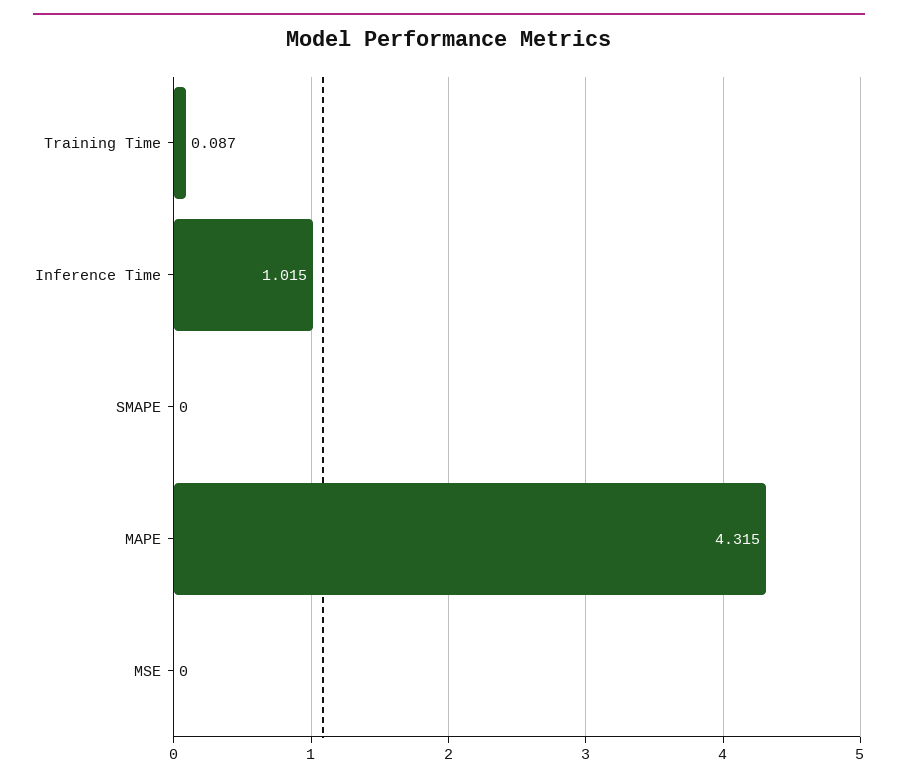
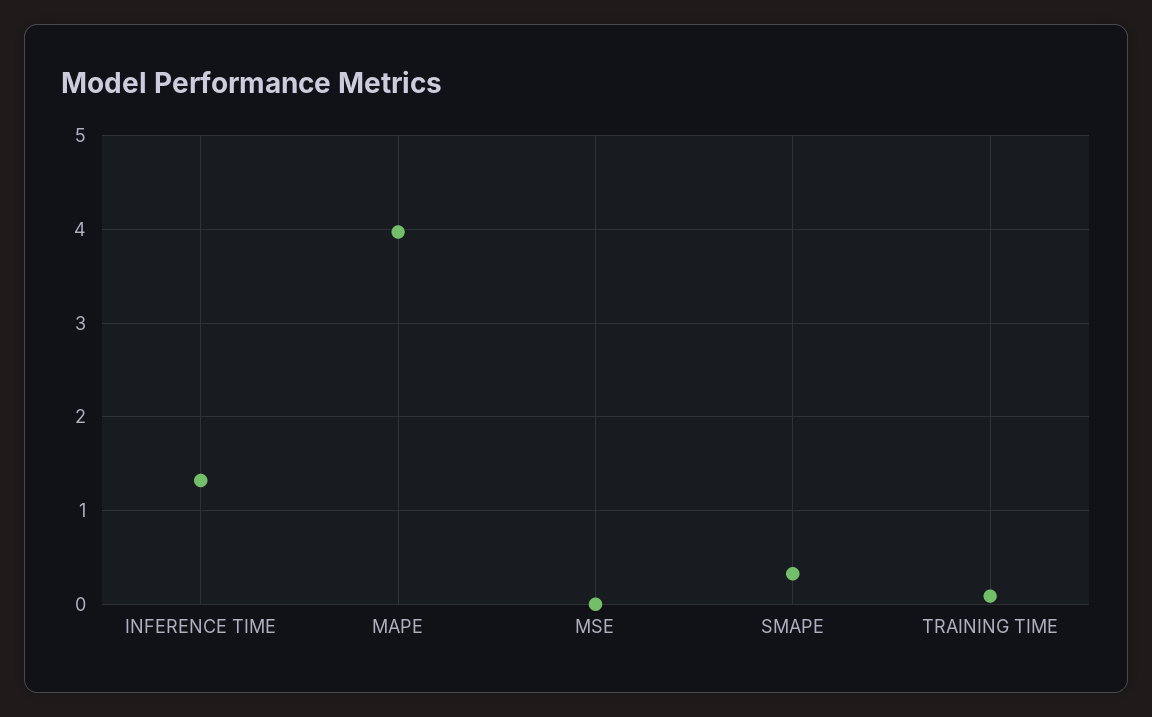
  {
    "Training Time": 0.087,
-   "Inference Time": 1.015,
+   "Inference Time": 1.3,
-   "SMAPE": 0,
+   "SMAPE": 0.3,
-   "MAPE": 4.315,
+   "MAPE": 4,
    "MSE": 0
  }

